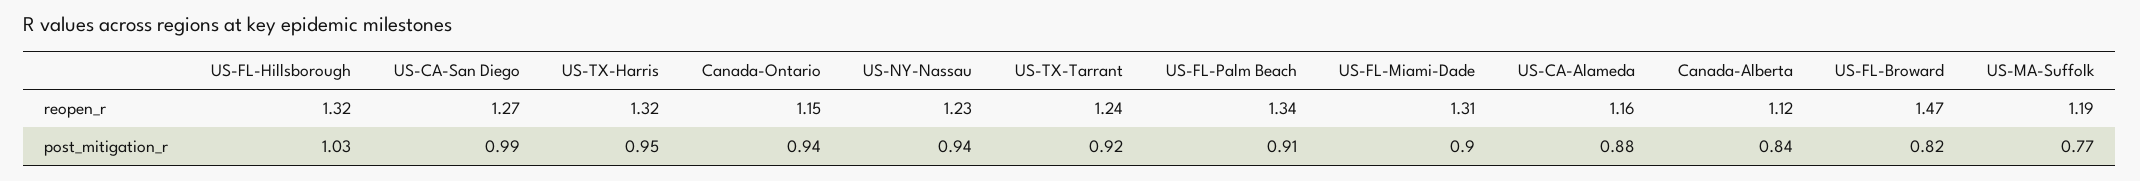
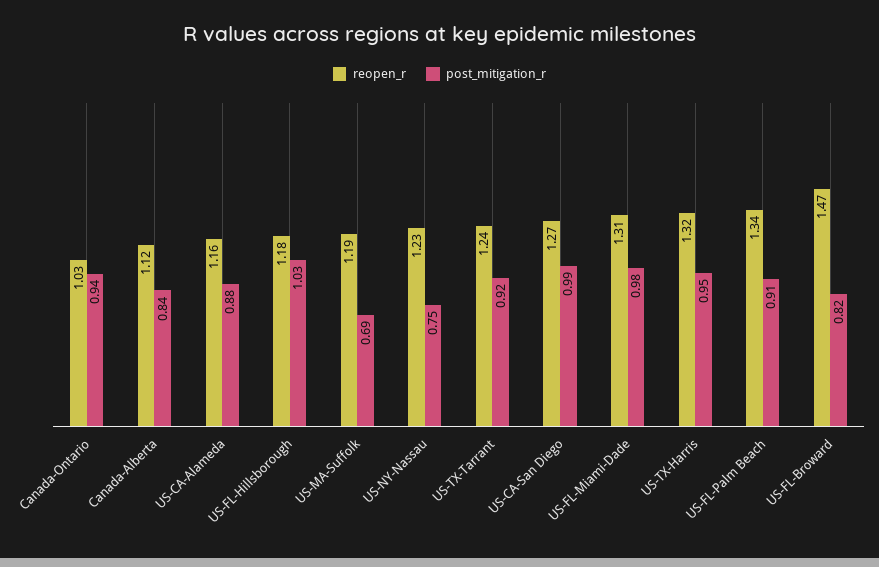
  {
    "reopen_r": {
-     "US-FL-Hillsborough": 1.32,
+     "US-FL-Hillsborough": 1.18,
      "US-CA-San Diego": 1.27,
      "US-TX-Harris": 1.32,
-     "Canada-Ontario": 1.15,
+     "Canada-Ontario": 1.03,
      "US-NY-Nassau": 1.23,
      "US-TX-Tarrant": 1.24,
      "US-FL-Palm Beach": 1.34,
      "US-FL-Miami-Dade": 1.31,
      "US-CA-Alameda": 1.16,
      "Canada-Alberta": 1.12,
      "US-FL-Broward": 1.47,
      "US-MA-Suffolk": 1.19
    },
    "post_mitigation_r": {
      "US-FL-Hillsborough": 1.03,
      "US-CA-San Diego": 0.99,
      "US-TX-Harris": 0.95,
      "Canada-Ontario": 0.94,
-     "US-NY-Nassau": 0.94,
+     "US-NY-Nassau": 0.75,
      "US-TX-Tarrant": 0.92,
      "US-FL-Palm Beach": 0.91,
-     "US-FL-Miami-Dade": 0.9,
+     "US-FL-Miami-Dade": 0.98,
      "US-CA-Alameda": 0.88,
      "Canada-Alberta": 0.84,
      "US-FL-Broward": 0.82,
-     "US-MA-Suffolk": 0.77
+     "US-MA-Suffolk": 0.69
    }
  }

